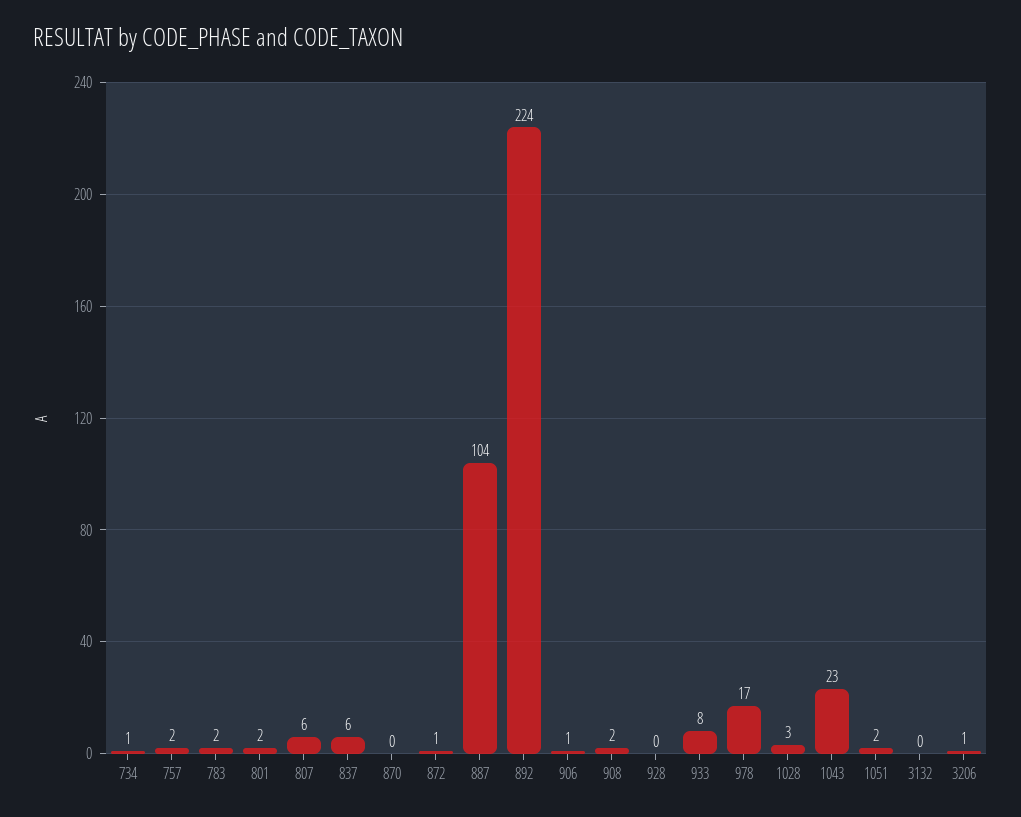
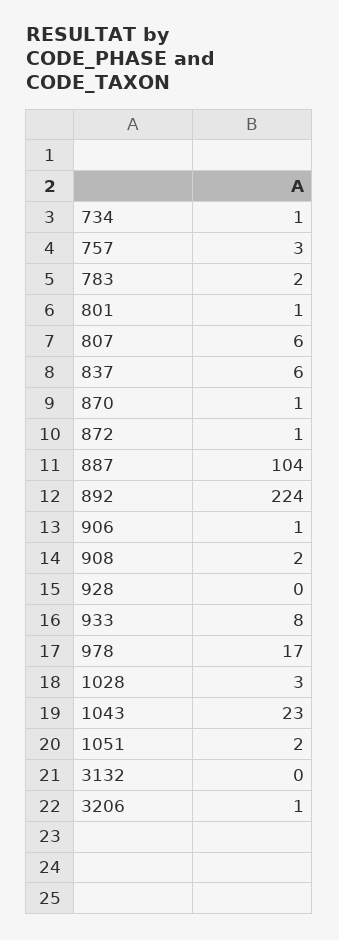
  {
    "734": 1,
-   "757": 2,
+   "757": 3,
    "783": 2,
-   "801": 2,
+   "801": 1,
    "807": 6,
    "837": 6,
-   "870": 0,
+   "870": 1,
    "872": 1,
    "887": 104,
    "892": 224,
    "906": 1,
    "908": 2,
    "928": 0,
    "933": 8,
    "978": 17,
    "1028": 3,
    "1043": 23,
    "1051": 2,
    "3132": 0,
    "3206": 1
  }

